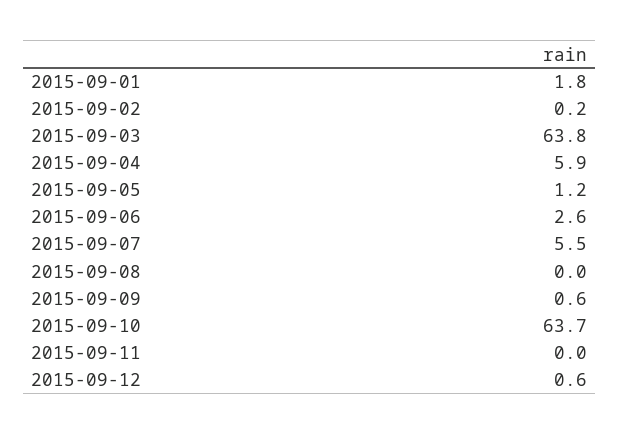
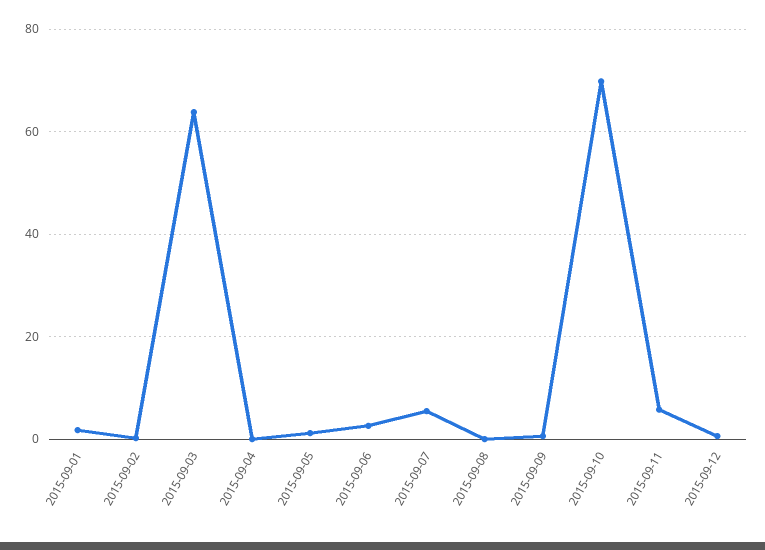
  {
    "2015-09-01": 1.8,
    "2015-09-02": 0.2,
    "2015-09-03": 63.8,
-   "2015-09-04": 5.9,
+   "2015-09-04": 0,
    "2015-09-05": 1.2,
    "2015-09-06": 2.6,
    "2015-09-07": 5.5,
    "2015-09-08": 0,
    "2015-09-09": 0.6,
-   "2015-09-10": 63.7,
+   "2015-09-10": 70,
-   "2015-09-11": 0,
+   "2015-09-11": 6,
    "2015-09-12": 0.6
  }

